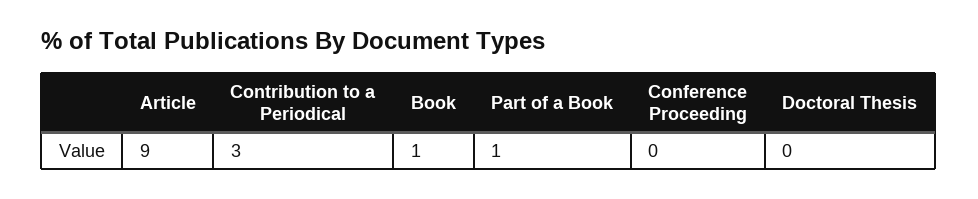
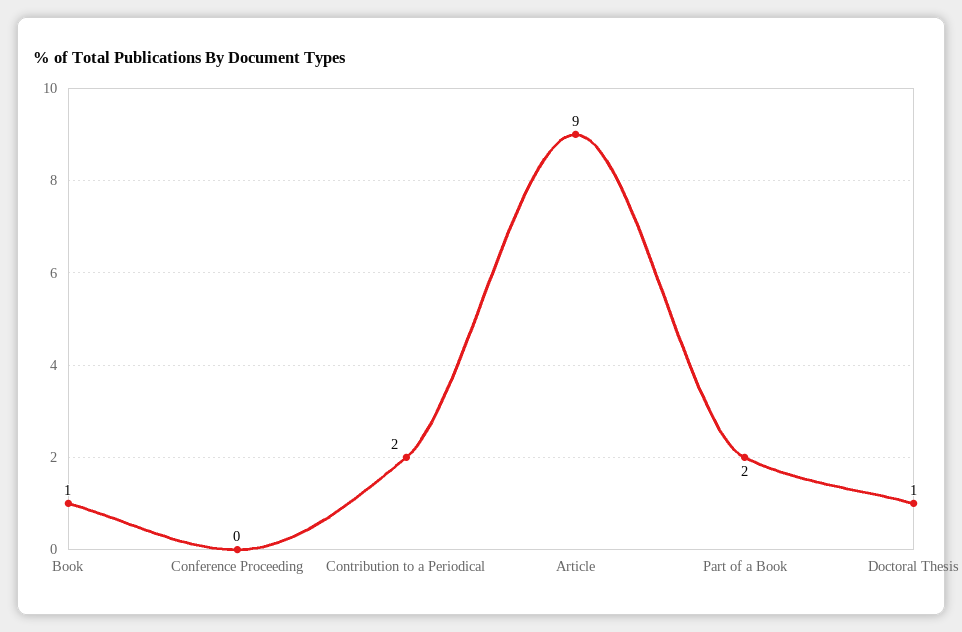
  {
    "Article": 9,
-   "Contribution to a Periodical": 3,
+   "Contribution to a Periodical": 2,
    "Book": 1,
-   "Part of a Book": 1,
+   "Part of a Book": 2,
    "Conference Proceeding": 0,
-   "Doctoral Thesis": 0
+   "Doctoral Thesis": 1
  }

